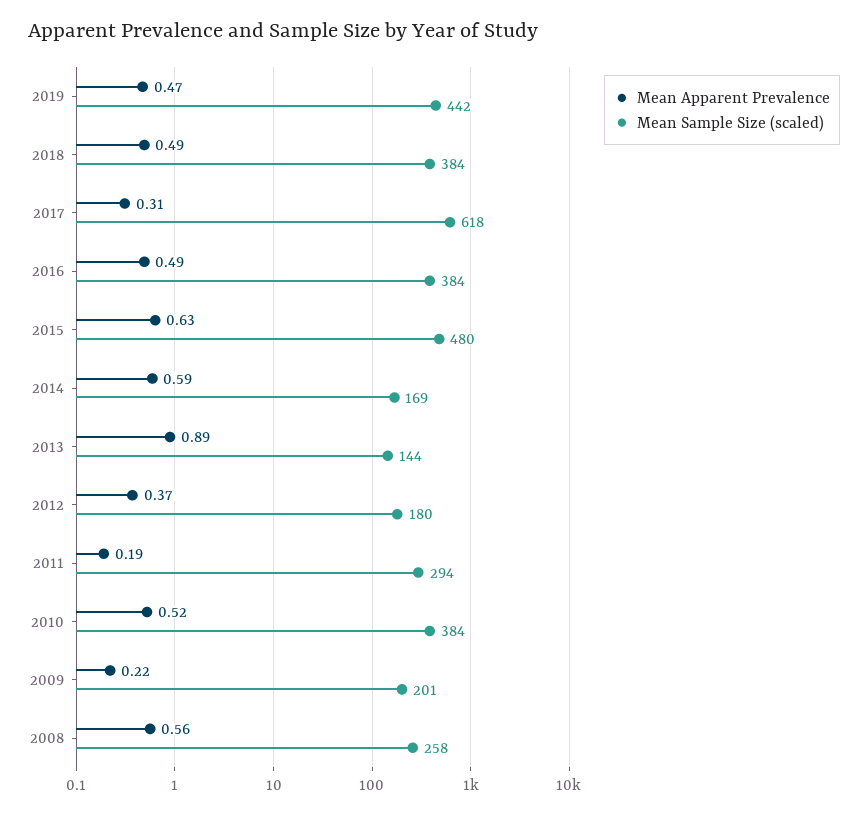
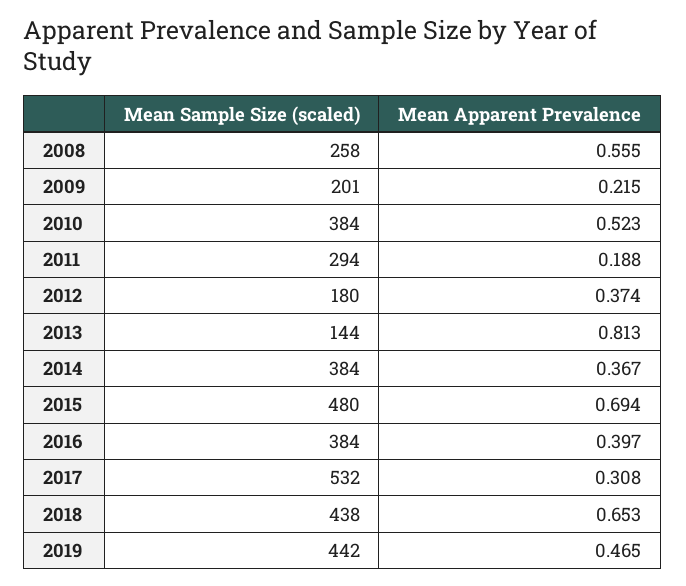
  {
    "Mean Apparent Prevalence": {
      "2019": 0.465,
-     "2018": 0.49,
+     "2018": 0.653,
      "2017": 0.308,
-     "2016": 0.49,
+     "2016": 0.397,
-     "2015": 0.63,
+     "2015": 0.694,
-     "2014": 0.59,
+     "2014": 0.367,
-     "2013": 0.89,
+     "2013": 0.813,
      "2012": 0.374,
      "2011": 0.188,
      "2010": 0.523,
      "2009": 0.215,
      "2008": 0.555
    },
    "Mean Sample Size (scaled)": {
      "2019": 442,
-     "2018": 384,
+     "2018": 438,
-     "2017": 618,
+     "2017": 532,
      "2016": 384,
      "2015": 480,
-     "2014": 169,
+     "2014": 384,
      "2013": 144,
      "2012": 180,
      "2011": 294,
      "2010": 384,
      "2009": 201,
      "2008": 258
    }
  }

